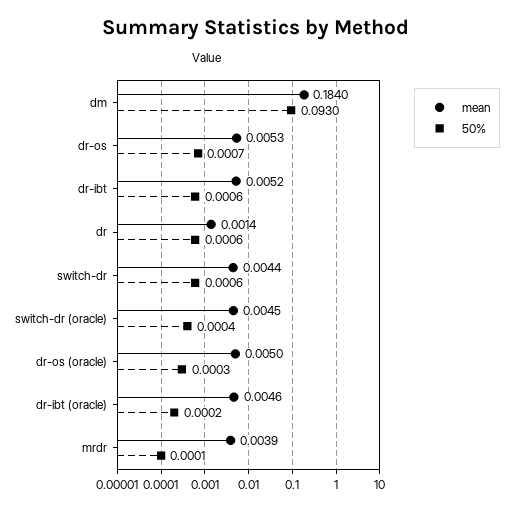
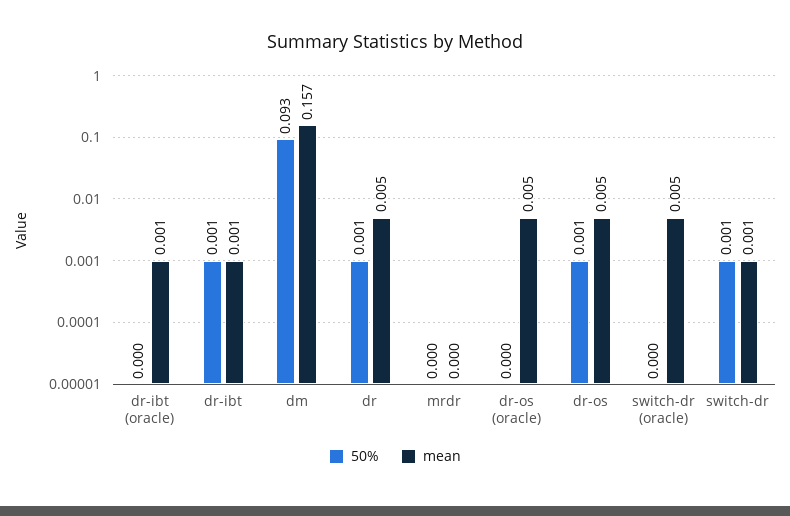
  {
    "mean": {
-     "dm": 0.184,
+     "dm": 0.157,
      "dr-os": 0.0053,
-     "dr-ibt": 0.0052,
+     "dr-ibt": 0.001,
-     "dr": 0.0014,
+     "dr": 0.005,
-     "switch-dr": 0.0044,
+     "switch-dr": 0.001,
      "switch-dr (oracle)": 0.0045,
      "dr-os (oracle)": 0.005,
-     "dr-ibt (oracle)": 0.0046,
+     "dr-ibt (oracle)": 0.001,
-     "mrdr": 0.0039
+     "mrdr": 0
    },
    "50%": {
      "dm": 0.093,
      "dr-os": 0.0007,
      "dr-ibt": 0.0006,
      "dr": 0.0006,
      "switch-dr": 0.0006,
      "switch-dr (oracle)": 0.0004,
      "dr-os (oracle)": 0.0003,
      "dr-ibt (oracle)": 0.0002,
      "mrdr": 0.0001
    }
  }

